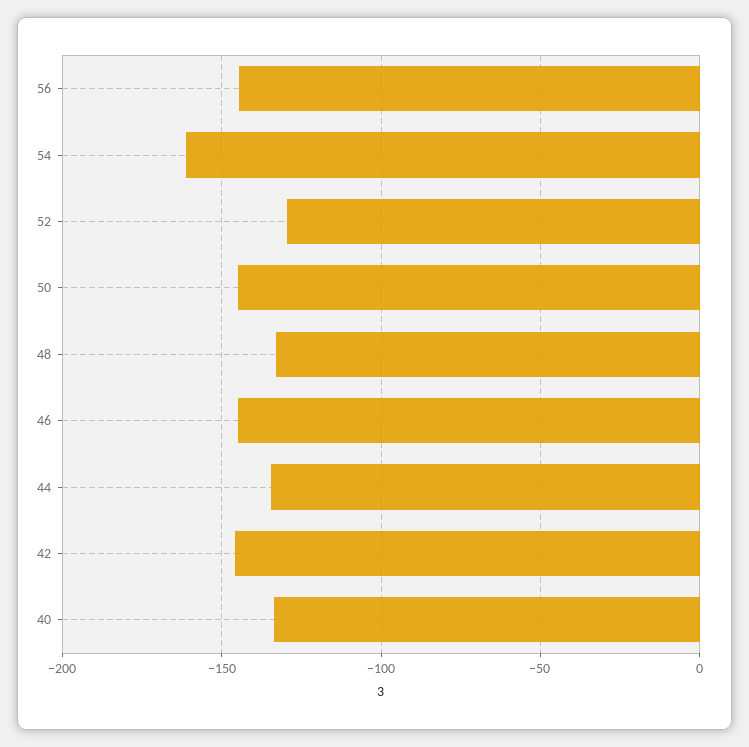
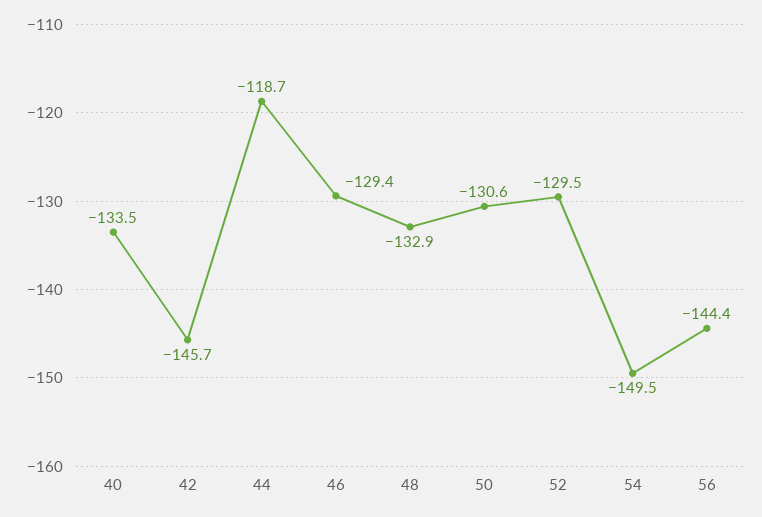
  {
    "56": -144.4,
-   "54": -160,
+   "54": -149.5,
    "52": -129.5,
-   "50": -145,
+   "50": -130.6,
    "48": -132.9,
-   "46": -145,
+   "46": -129.4,
-   "44": -135,
+   "44": -118.7,
    "42": -145.7,
    "40": -133.5
  }

